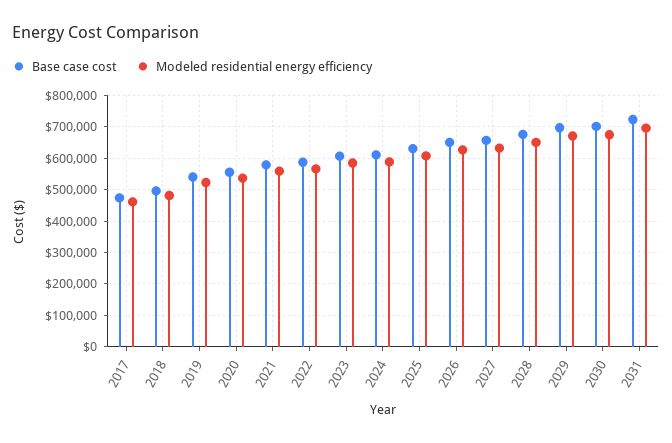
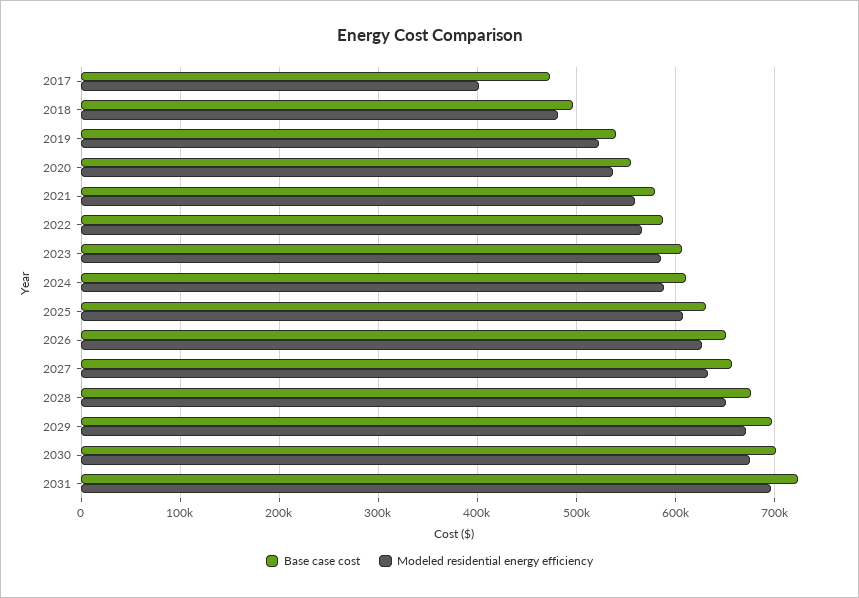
  {
    "Base case cost": {
      "2017": 470000,
      "2018": 500000,
      "2019": 540000,
      "2020": 560000,
      "2021": 580000,
      "2022": 590000,
      "2023": 610000,
      "2024": 610000,
      "2025": 630000,
      "2026": 650000,
      "2027": 660000,
      "2028": 680000,
      "2029": 700000,
      "2030": 700000,
      "2031": 720000
    },
    "Modeled residential energy efficiency": {
-     "2017": 460000,
+     "2017": 400000,
      "2018": 480000,
      "2019": 520000,
      "2020": 540000,
      "2021": 560000,
      "2022": 570000,
      "2023": 580000,
      "2024": 590000,
      "2025": 610000,
      "2026": 630000,
      "2027": 630000,
      "2028": 650000,
      "2029": 670000,
      "2030": 670000,
      "2031": 700000
    }
  }

